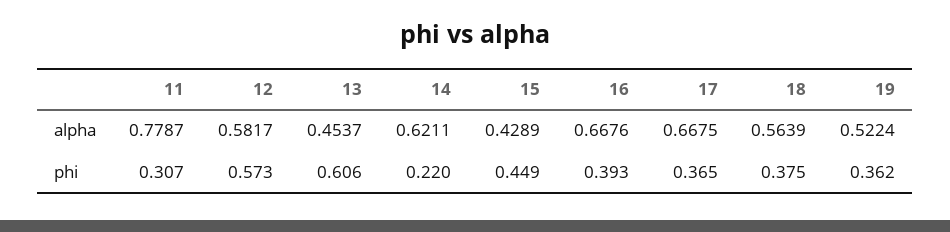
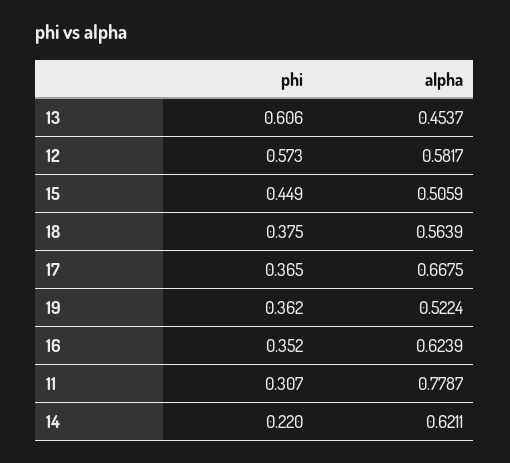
  {
    "11": {
      "alpha": 0.7787,
      "phi": 0.307
    },
    "12": {
      "alpha": 0.5817,
      "phi": 0.573
    },
    "13": {
      "alpha": 0.4537,
      "phi": 0.606
    },
    "14": {
      "alpha": 0.6211,
      "phi": 0.22
    },
    "15": {
-     "alpha": 0.4289,
+     "alpha": 0.5059,
      "phi": 0.449
    },
    "16": {
-     "alpha": 0.6676,
+     "alpha": 0.6239,
-     "phi": 0.393
+     "phi": 0.352
    },
    "17": {
      "alpha": 0.6675,
      "phi": 0.365
    },
    "18": {
      "alpha": 0.5639,
      "phi": 0.375
    },
    "19": {
      "alpha": 0.5224,
      "phi": 0.362
    }
  }

